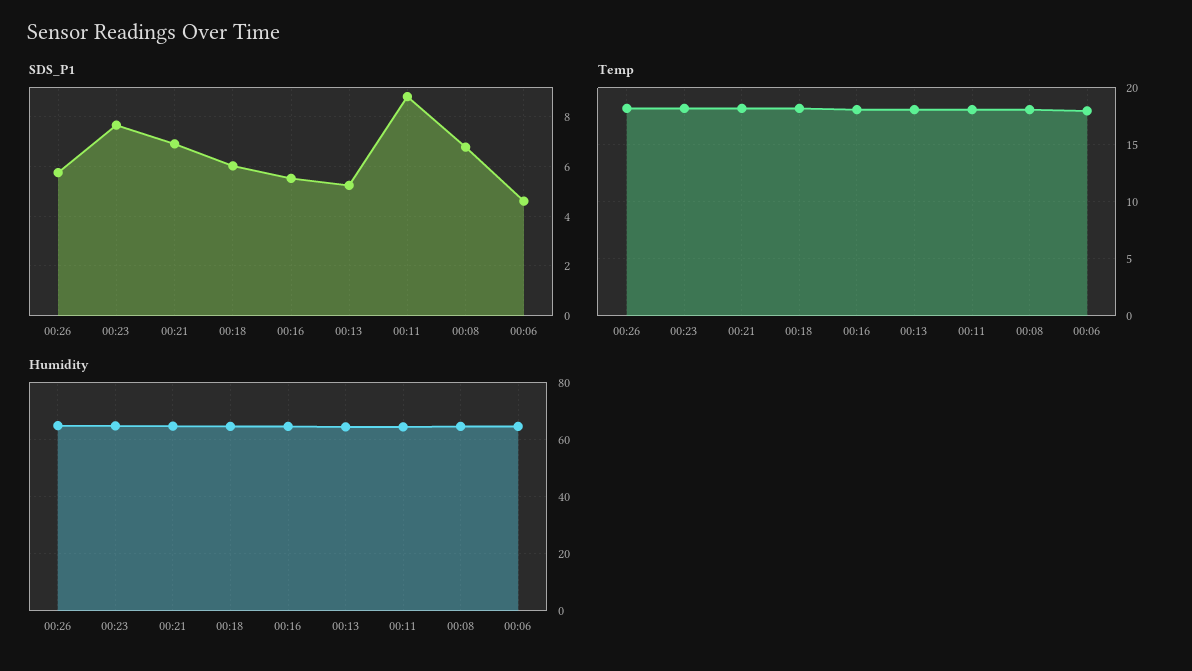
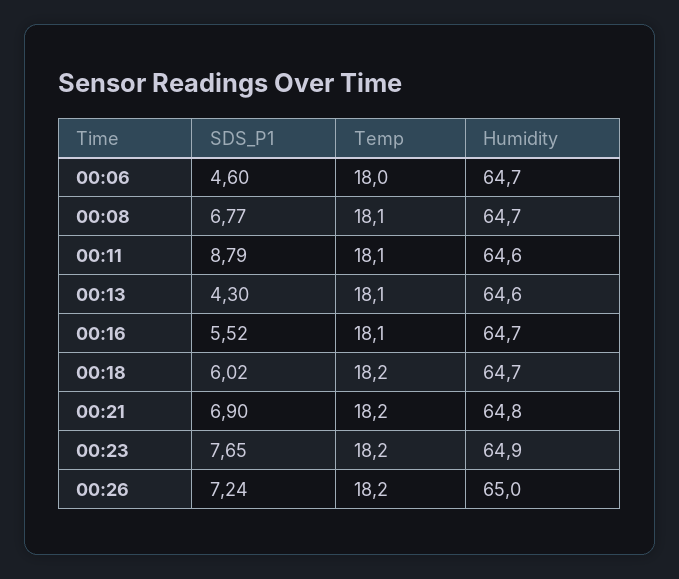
  {
    "SDS_P1": {
-     "00:26": 5.75,
+     "00:26": 7.24,
      "00:23": 7.65,
      "00:21": 6.9,
      "00:18": 6.02,
      "00:16": 5.52,
-     "00:13": 5.25,
+     "00:13": 4.3,
      "00:11": 8.79,
      "00:08": 6.77,
      "00:06": 4.6
    },
    "Temp": {
      "00:26": 18.2,
      "00:23": 18.2,
      "00:21": 18.2,
      "00:18": 18.2,
      "00:16": 18.1,
      "00:13": 18.1,
      "00:11": 18.1,
      "00:08": 18.1,
      "00:06": 18
    },
    "Humidity": {
      "00:26": 65,
      "00:23": 64.9,
      "00:21": 64.8,
      "00:18": 64.7,
      "00:16": 64.7,
      "00:13": 64.6,
      "00:11": 64.6,
      "00:08": 64.7,
      "00:06": 64.7
    }
  }

